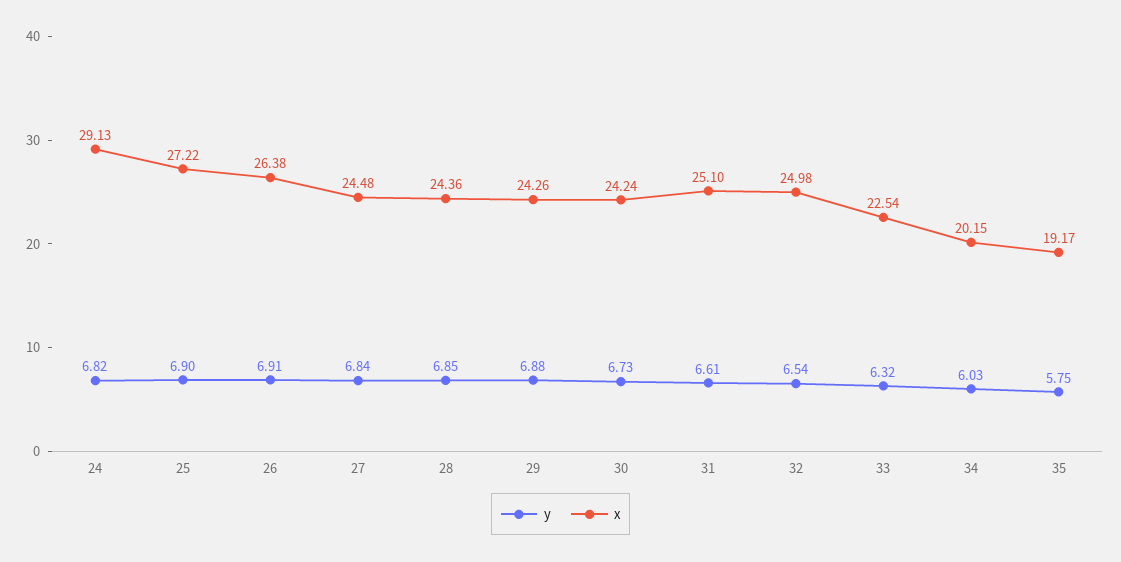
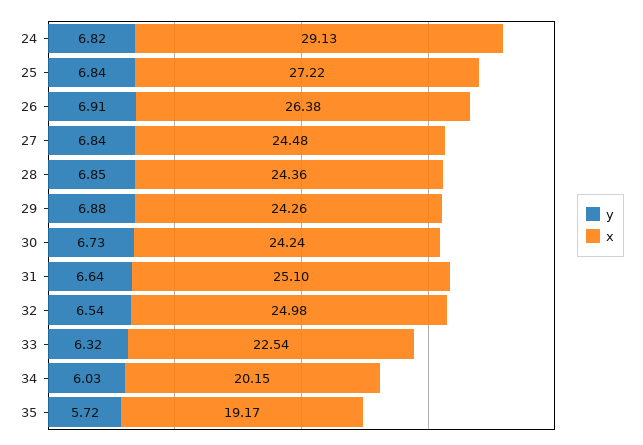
  {
    "y": {
      "24": 6.82,
-     "25": 6.9,
+     "25": 6.84,
      "26": 6.91,
      "27": 6.84,
      "28": 6.85,
      "29": 6.88,
      "30": 6.73,
-     "31": 6.61,
+     "31": 6.64,
      "32": 6.54,
      "33": 6.32,
      "34": 6.03,
-     "35": 5.75
+     "35": 5.72
    },
    "x": {
      "24": 29.13,
      "25": 27.22,
      "26": 26.38,
      "27": 24.48,
      "28": 24.36,
      "29": 24.26,
      "30": 24.24,
      "31": 25.1,
      "32": 24.98,
      "33": 22.54,
      "34": 20.15,
      "35": 19.17
    }
  }

